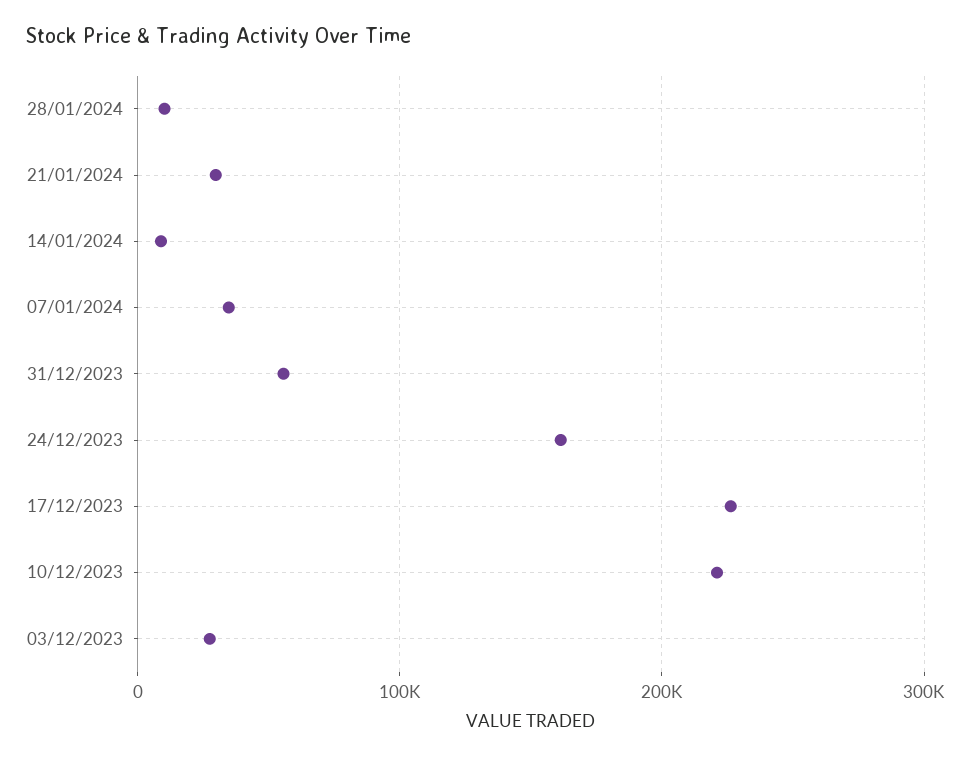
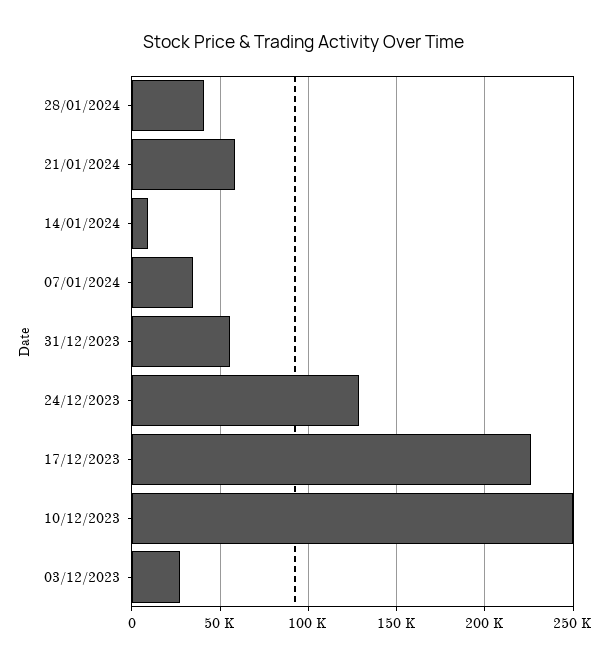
  {
-   "28/01/2024": 10000,
+   "28/01/2024": 40000,
-   "21/01/2024": 30000,
+   "21/01/2024": 60000,
    "14/01/2024": 10000,
    "07/01/2024": 35000,
    "31/12/2023": 55000,
-   "24/12/2023": 160000,
+   "24/12/2023": 130000,
    "17/12/2023": 225000,
-   "10/12/2023": 220000,
+   "10/12/2023": 250000,
    "03/12/2023": 30000
  }

